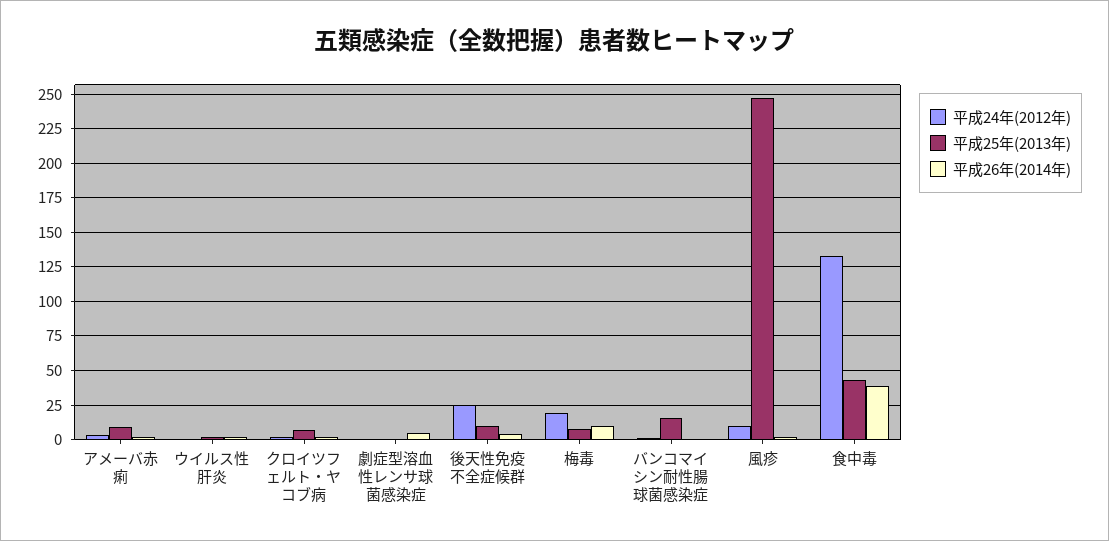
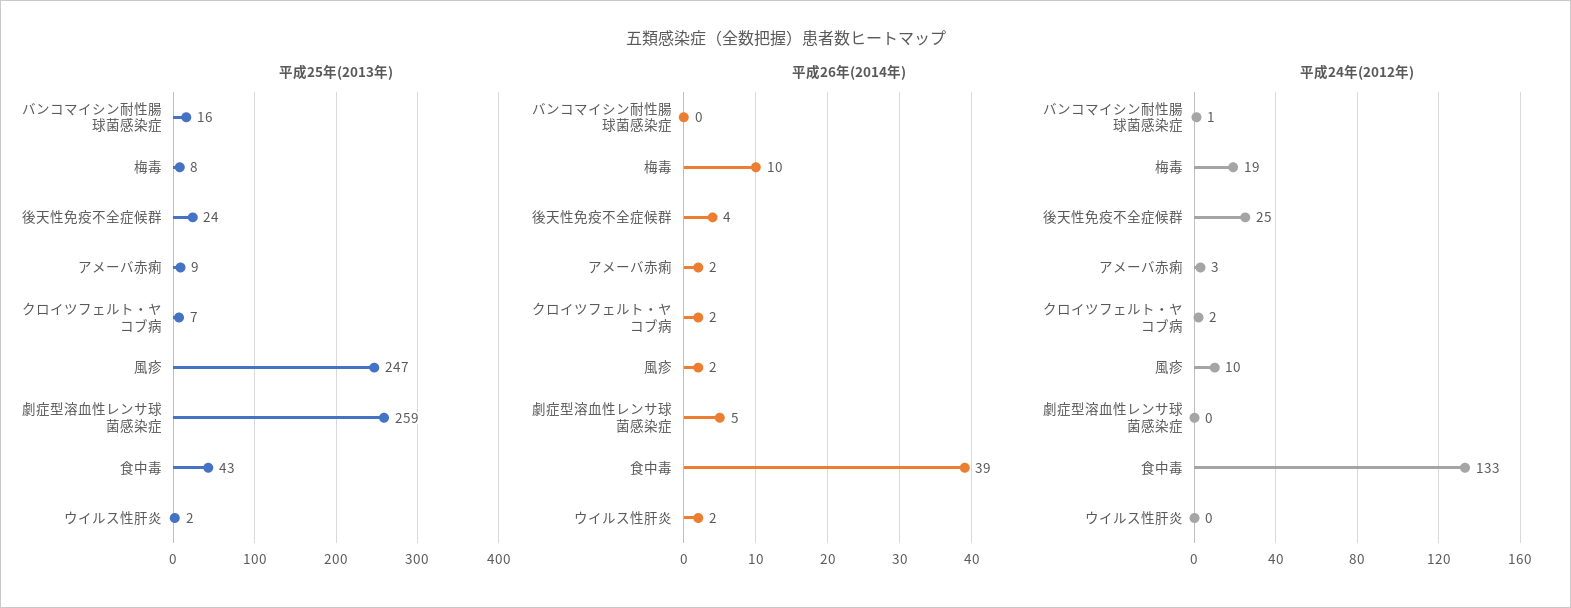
  {
    "平成24年(2012年)": {
      "アメーバ赤痢": 3,
      "ウイルス性肝炎": 0,
      "クロイツフェルト・ヤコブ病": 2,
      "劇症型溶血性レンサ球菌感染症": 0,
      "後天性免疫不全症候群": 25,
      "梅毒": 19,
      "バンコマイシン耐性腸球菌感染症": 1,
      "風疹": 10,
      "食中毒": 133
    },
    "平成25年(2013年)": {
      "アメーバ赤痢": 9,
      "ウイルス性肝炎": 2,
      "クロイツフェルト・ヤコブ病": 7,
-     "劇症型溶血性レンサ球菌感染症": 0,
+     "劇症型溶血性レンサ球菌感染症": 259,
-     "後天性免疫不全症候群": 10,
+     "後天性免疫不全症候群": 24,
      "梅毒": 8,
      "バンコマイシン耐性腸球菌感染症": 16,
      "風疹": 247,
      "食中毒": 43
    },
    "平成26年(2014年)": {
      "アメーバ赤痢": 2,
      "ウイルス性肝炎": 2,
      "クロイツフェルト・ヤコブ病": 2,
      "劇症型溶血性レンサ球菌感染症": 5,
      "後天性免疫不全症候群": 4,
      "梅毒": 10,
      "バンコマイシン耐性腸球菌感染症": 0,
      "風疹": 2,
      "食中毒": 39
    }
  }

